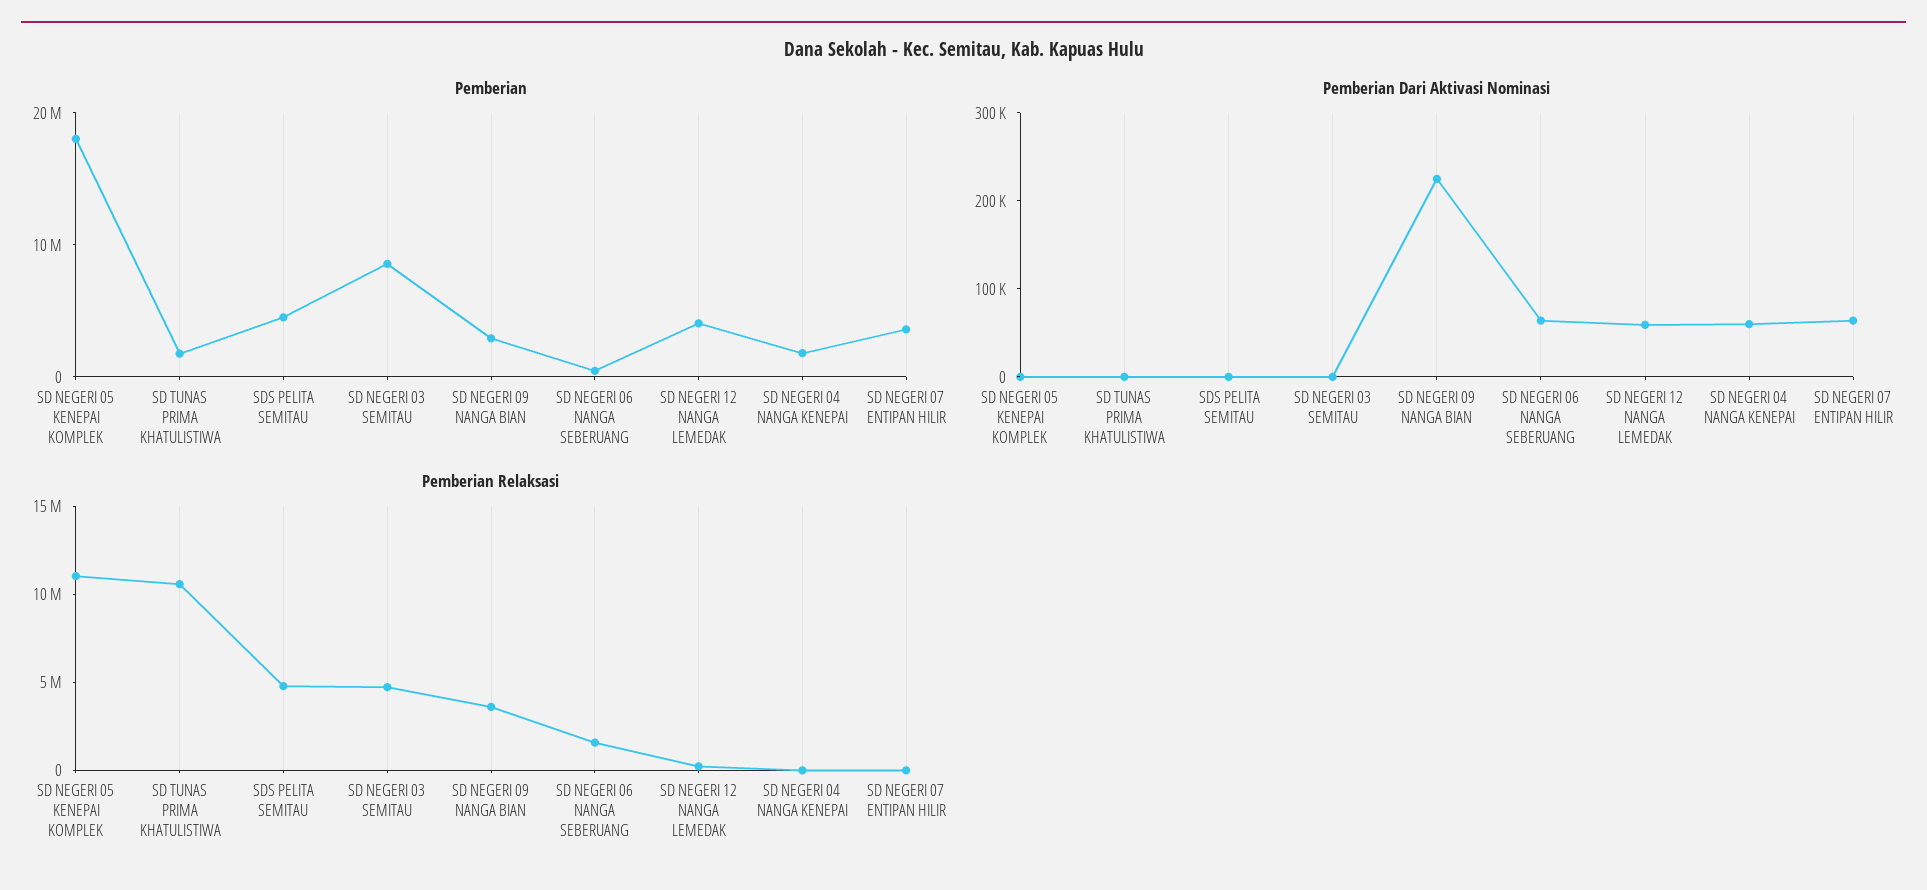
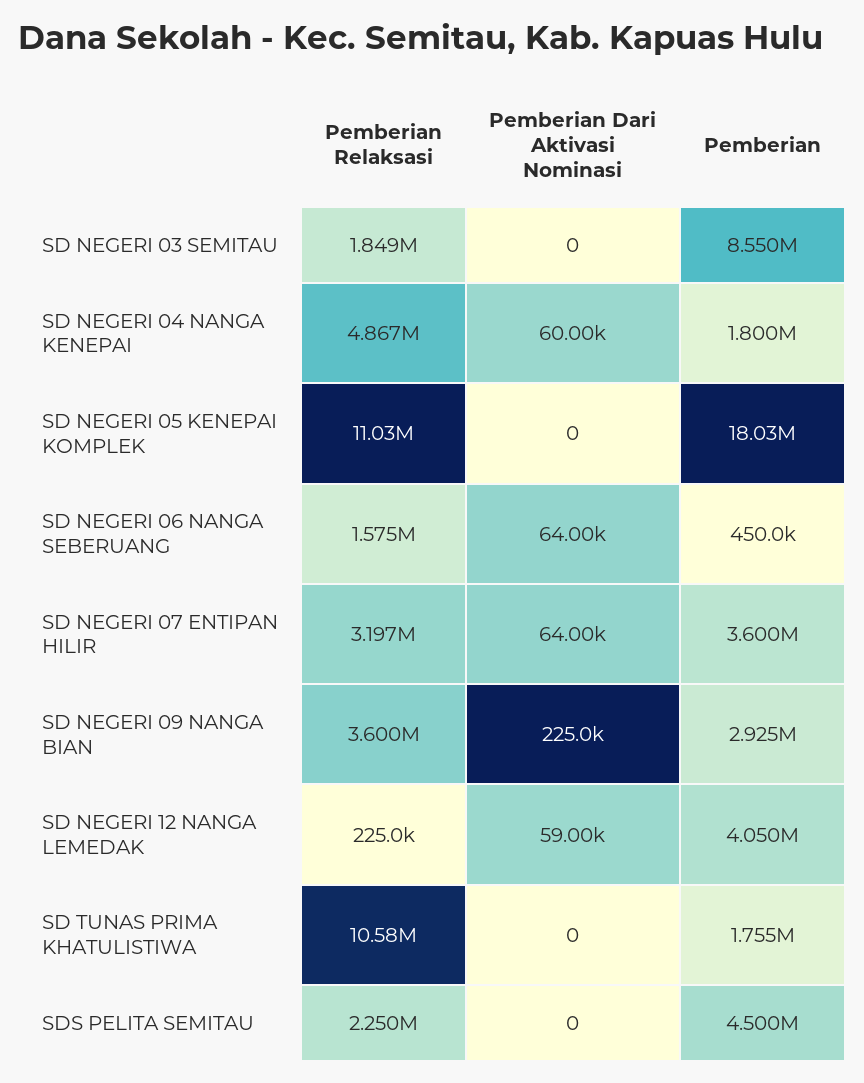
  {
    "Pemberian": {
      "SD NEGERI 05 KENEPAI KOMPLEK": 18030000,
      "SD TUNAS PRIMA KHATULISTIWA": 1755000,
      "SDS PELITA SEMITAU": 4500000,
      "SD NEGERI 03 SEMITAU": 8550000,
      "SD NEGERI 09 NANGA BIAN": 2925000,
      "SD NEGERI 06 NANGA SEBERUANG": 450000,
      "SD NEGERI 12 NANGA LEMEDAK": 4050000,
      "SD NEGERI 04 NANGA KENEPAI": 1800000,
      "SD NEGERI 07 ENTIPAN HILIR": 3600000
    },
    "Pemberian Dari Aktivasi Nominasi": {
      "SD NEGERI 05 KENEPAI KOMPLEK": 0,
      "SD TUNAS PRIMA KHATULISTIWA": 0,
      "SDS PELITA SEMITAU": 0,
      "SD NEGERI 03 SEMITAU": 0,
      "SD NEGERI 09 NANGA BIAN": 225000,
      "SD NEGERI 06 NANGA SEBERUANG": 64000,
      "SD NEGERI 12 NANGA LEMEDAK": 59000,
      "SD NEGERI 04 NANGA KENEPAI": 60000,
      "SD NEGERI 07 ENTIPAN HILIR": 64000
    },
    "Pemberian Relaksasi": {
      "SD NEGERI 05 KENEPAI KOMPLEK": 11030000,
      "SD TUNAS PRIMA KHATULISTIWA": 10580000,
-     "SDS PELITA SEMITAU": 5000000,
+     "SDS PELITA SEMITAU": 2250000,
-     "SD NEGERI 03 SEMITAU": 5000000,
+     "SD NEGERI 03 SEMITAU": 1849000,
      "SD NEGERI 09 NANGA BIAN": 3600000,
      "SD NEGERI 06 NANGA SEBERUANG": 1575000,
      "SD NEGERI 12 NANGA LEMEDAK": 225000,
-     "SD NEGERI 04 NANGA KENEPAI": 0,
+     "SD NEGERI 04 NANGA KENEPAI": 4867000,
-     "SD NEGERI 07 ENTIPAN HILIR": 0
+     "SD NEGERI 07 ENTIPAN HILIR": 3197000
    }
  }

